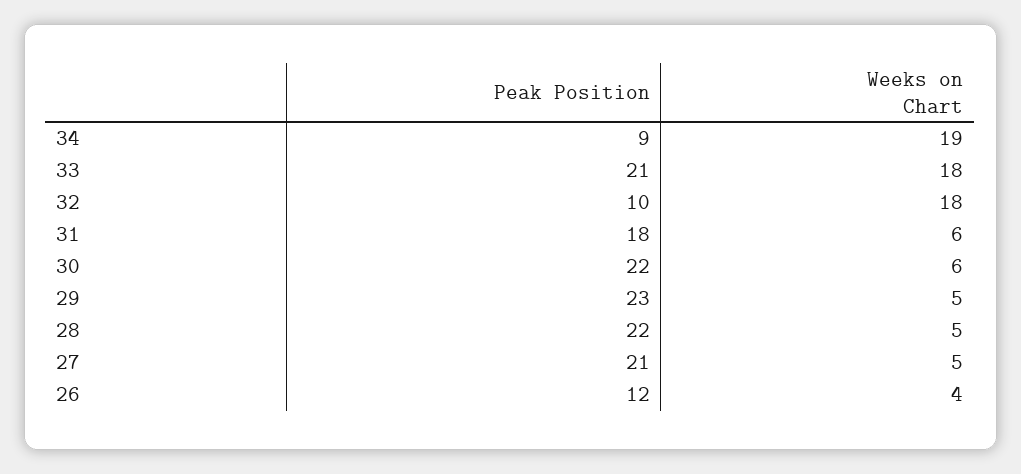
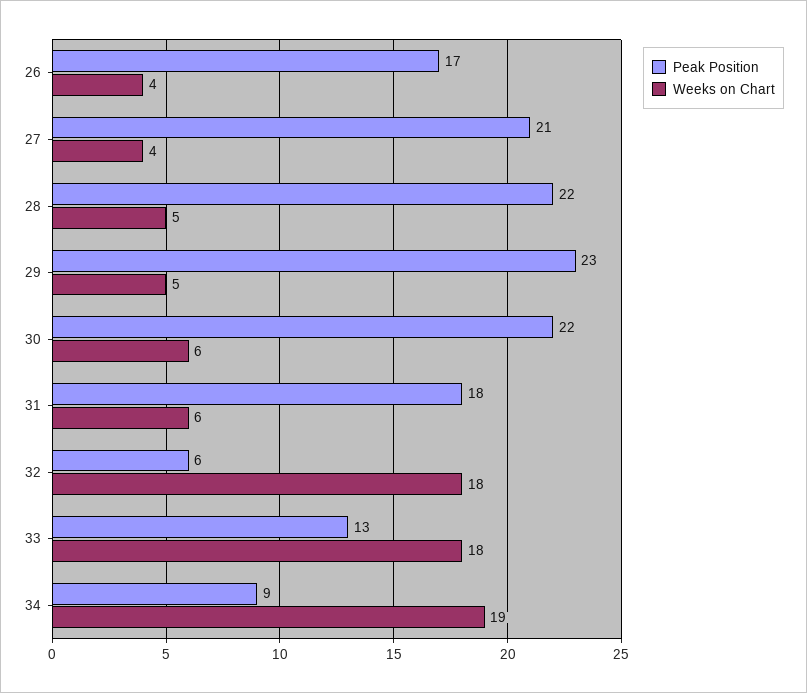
  {
    "Peak Position": {
      "34": 9,
-     "33": 21,
+     "33": 13,
-     "32": 10,
+     "32": 6,
      "31": 18,
      "30": 22,
      "29": 23,
      "28": 22,
      "27": 21,
-     "26": 12
+     "26": 17
    },
    "Weeks on Chart": {
      "34": 19,
      "33": 18,
      "32": 18,
      "31": 6,
      "30": 6,
      "29": 5,
      "28": 5,
-     "27": 5,
+     "27": 4,
      "26": 4
    }
  }

